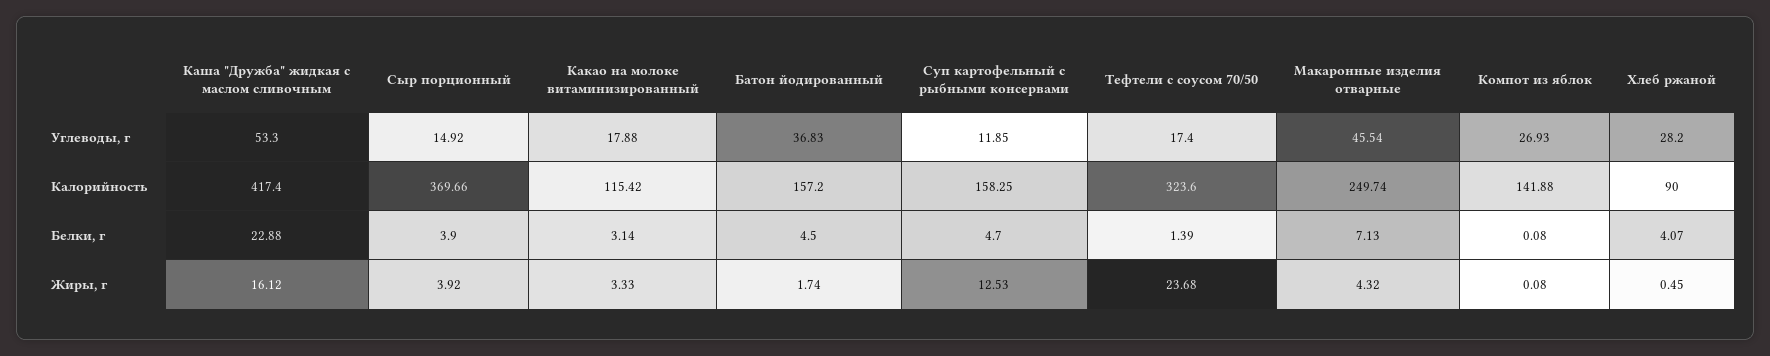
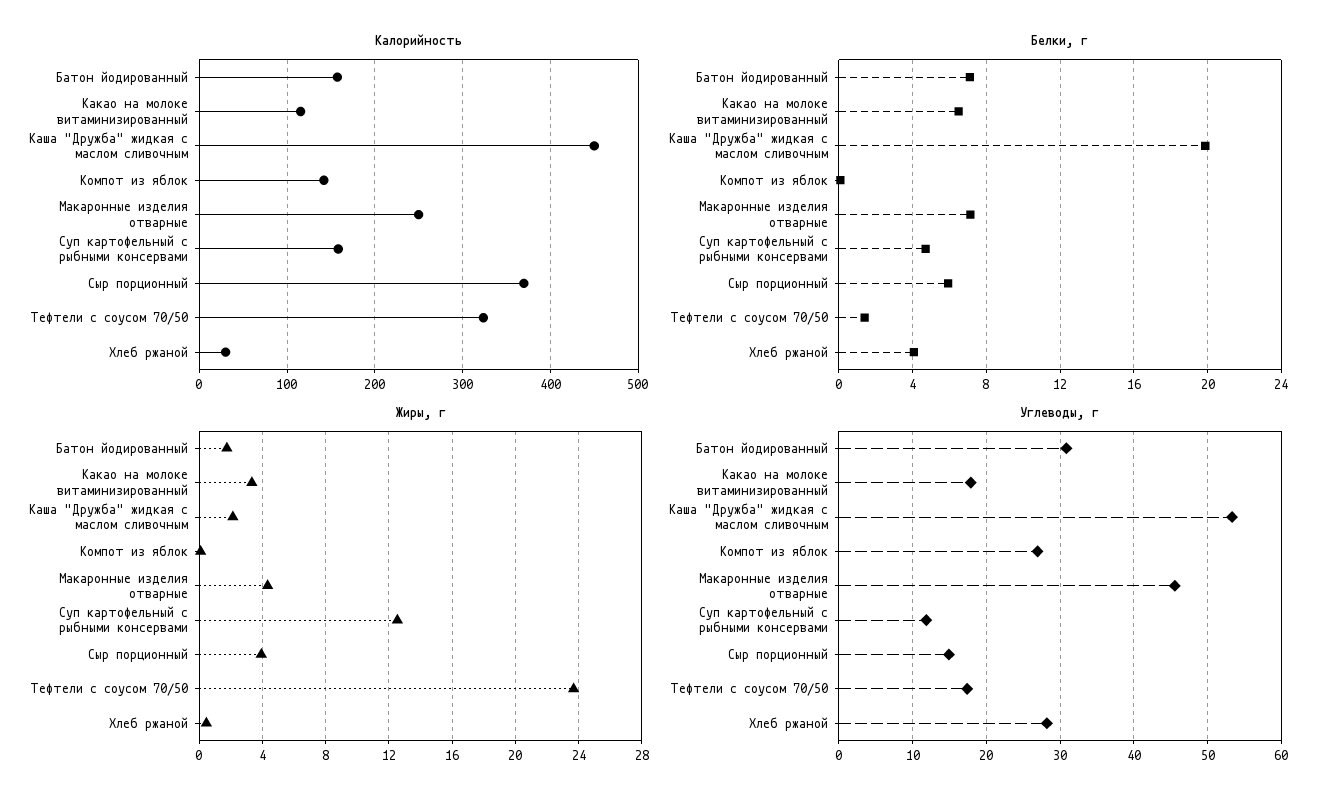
  {
    "Углеводы, г": {
      "Каша \"Дружба\" жидкая с маслом сливочным": 53.3,
      "Сыр порционный": 14.92,
      "Какао на молоке витаминизированный": 17.88,
-     "Батон йодированный": 36.83,
+     "Батон йодированный": 31,
      "Суп картофельный с рыбными консервами": 11.85,
      "Тефтели с соусом 70/50": 17.4,
      "Макаронные изделия отварные": 45.54,
      "Компот из яблок": 26.93,
      "Хлеб ржаной": 28.2
    },
    "Калорийность": {
-     "Каша \"Дружба\" жидкая с маслом сливочным": 417.4,
+     "Каша \"Дружба\" жидкая с маслом сливочным": 450,
      "Сыр порционный": 369.66,
      "Какао на молоке витаминизированный": 115.42,
      "Батон йодированный": 157.2,
      "Суп картофельный с рыбными консервами": 158.25,
      "Тефтели с соусом 70/50": 323.6,
      "Макаронные изделия отварные": 249.74,
      "Компот из яблок": 141.88,
-     "Хлеб ржаной": 90
+     "Хлеб ржаной": 30
    },
    "Белки, г": {
-     "Каша \"Дружба\" жидкая с маслом сливочным": 22.88,
+     "Каша \"Дружба\" жидкая с маслом сливочным": 20,
-     "Сыр порционный": 3.9,
+     "Сыр порционный": 6,
-     "Какао на молоке витаминизированный": 3.14,
+     "Какао на молоке витаминизированный": 6.5,
-     "Батон йодированный": 4.5,
+     "Батон йодированный": 7,
      "Суп картофельный с рыбными консервами": 4.7,
      "Тефтели с соусом 70/50": 1.39,
      "Макаронные изделия отварные": 7.13,
      "Компот из яблок": 0.08,
      "Хлеб ржаной": 4.07
    },
    "Жиры, г": {
-     "Каша \"Дружба\" жидкая с маслом сливочным": 16.12,
+     "Каша \"Дружба\" жидкая с маслом сливочным": 2,
      "Сыр порционный": 3.92,
      "Какао на молоке витаминизированный": 3.33,
      "Батон йодированный": 1.74,
      "Суп картофельный с рыбными консервами": 12.53,
      "Тефтели с соусом 70/50": 23.68,
      "Макаронные изделия отварные": 4.32,
      "Компот из яблок": 0.08,
      "Хлеб ржаной": 0.45
    }
  }

